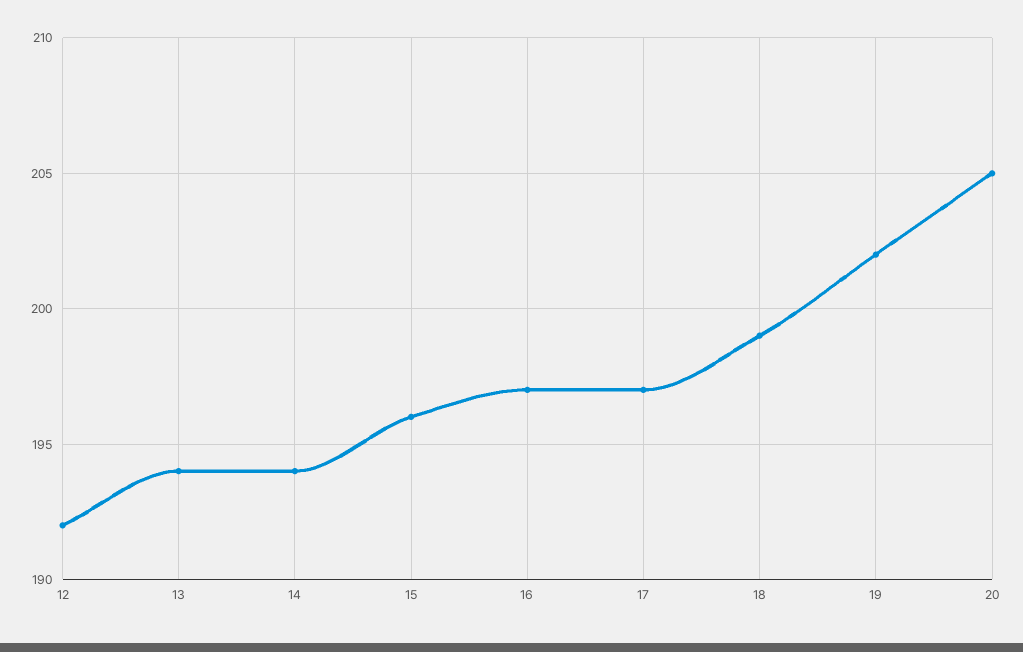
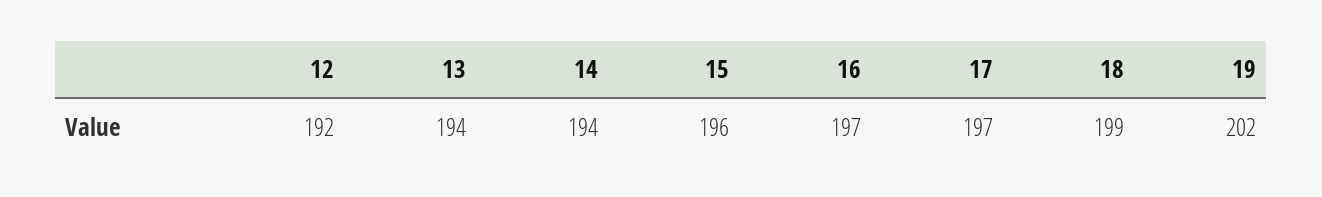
  {
    "12": 192,
    "13": 194,
    "14": 194,
    "15": 196,
    "16": 197,
    "17": 197,
    "18": 199,
-   "19": 202,
+   "19": 202
-   "20": 205
  }

